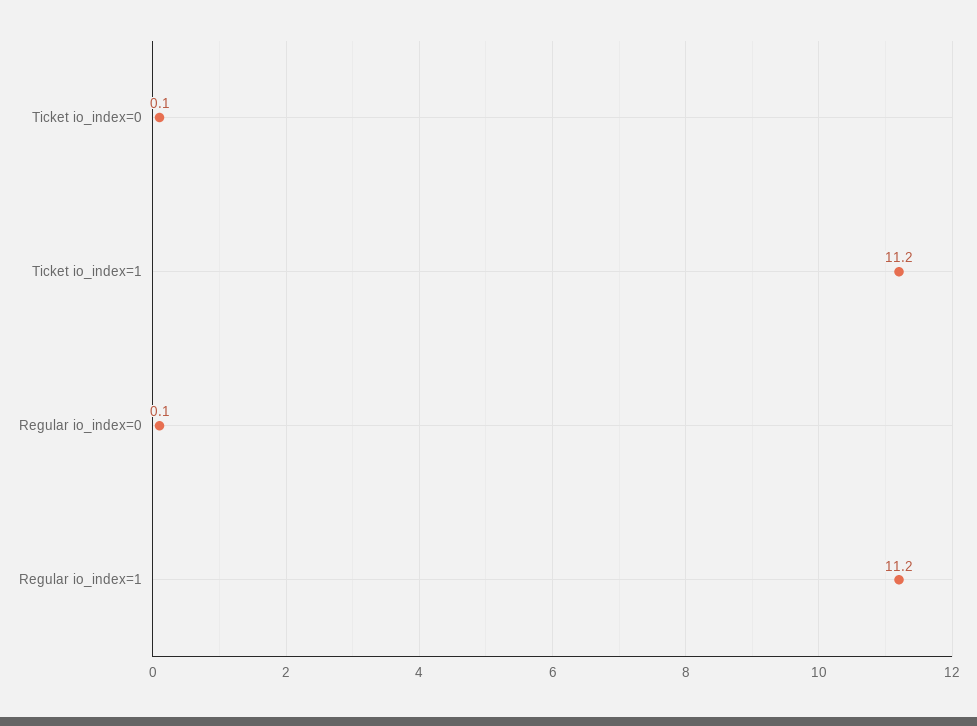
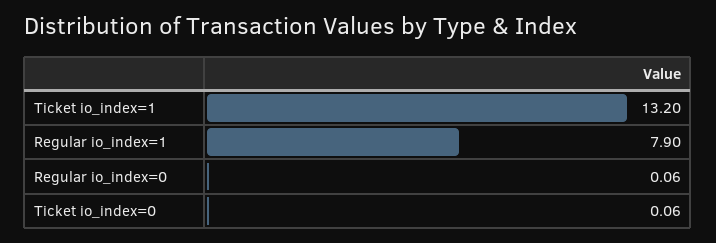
  {
    "Ticket io_index=0": 0.06,
-   "Ticket io_index=1": 11.2,
+   "Ticket io_index=1": 13.2,
    "Regular io_index=0": 0.06,
-   "Regular io_index=1": 11.2
+   "Regular io_index=1": 7.9
  }

